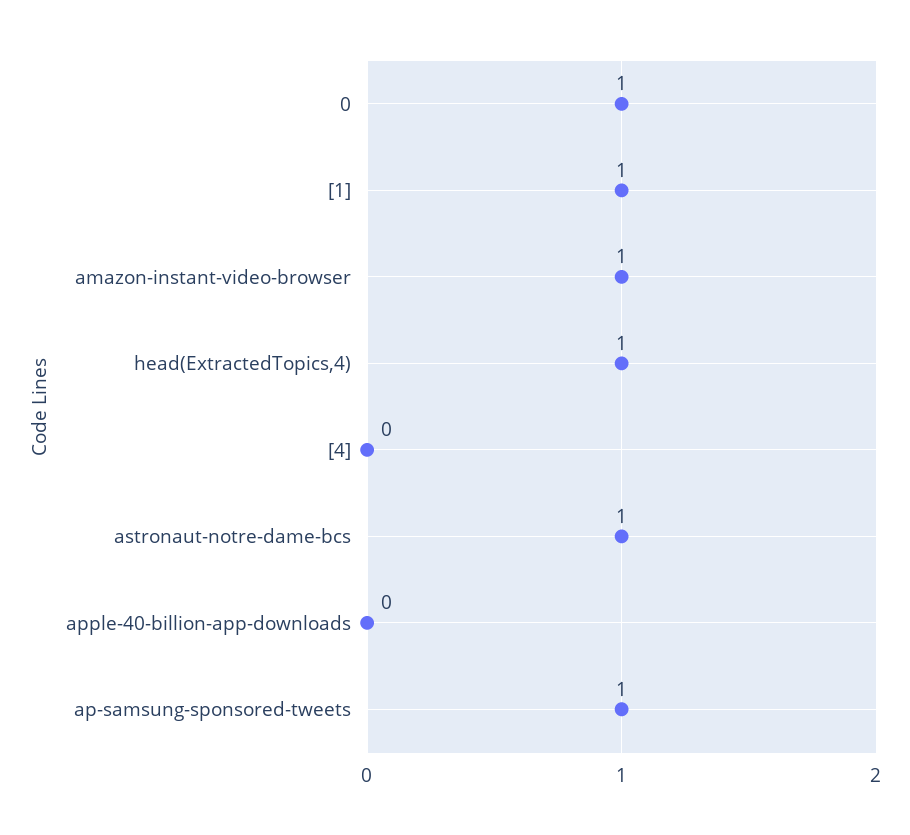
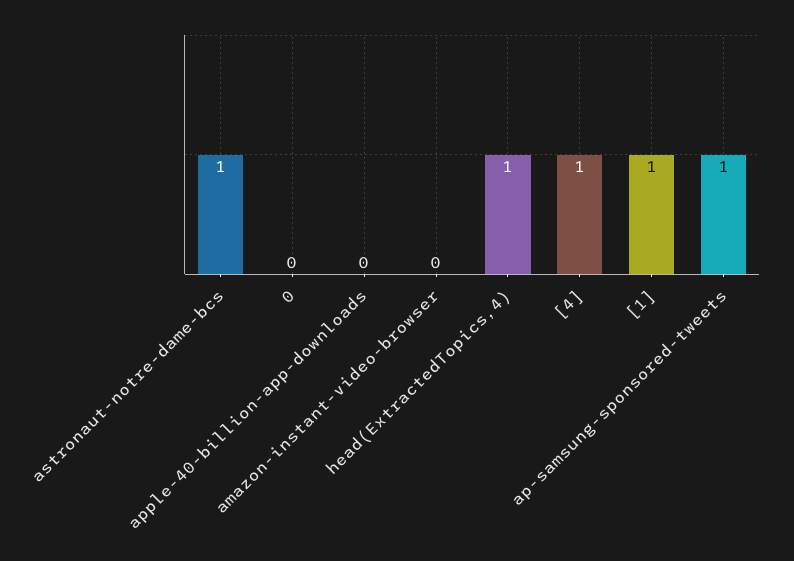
  {
-   "0": 1,
+   "0": 0,
    "[1]": 1,
-   "amazon-instant-video-browser": 1,
+   "amazon-instant-video-browser": 0,
    "head(ExtractedTopics,4)": 1,
-   "[4]": 0,
+   "[4]": 1,
    "astronaut-notre-dame-bcs": 1,
    "apple-40-billion-app-downloads": 0,
    "ap-samsung-sponsored-tweets": 1
  }

